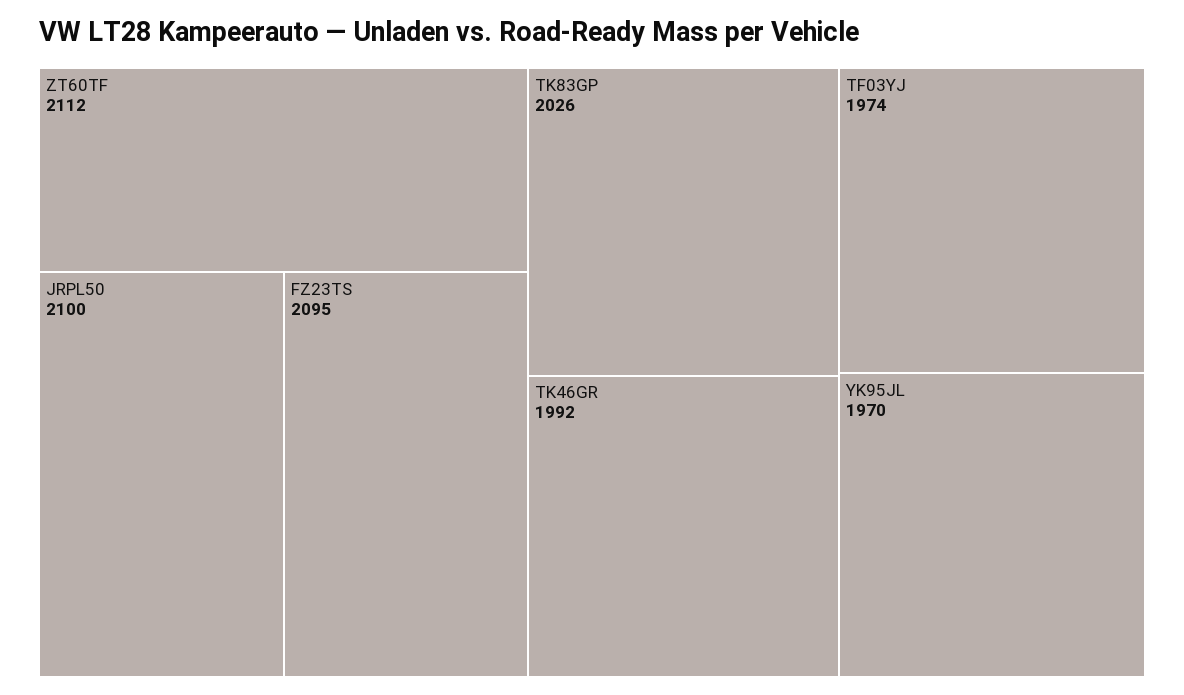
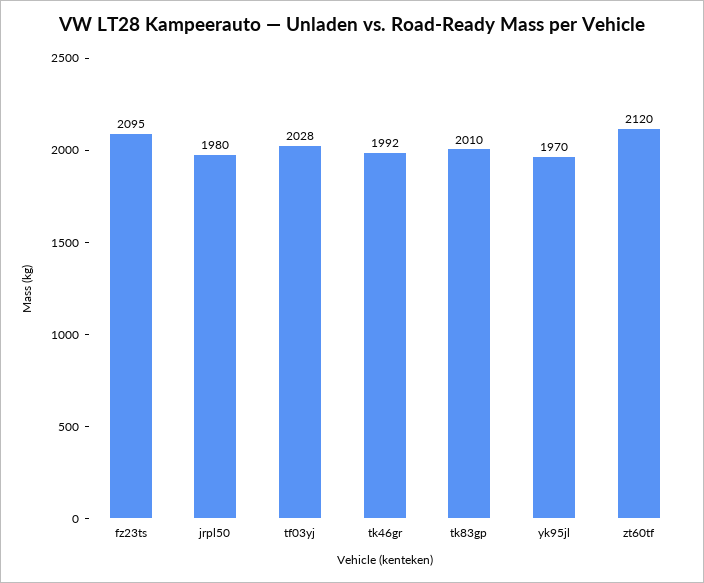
  {
-   "ZT60TF": 2112,
+   "ZT60TF": 2120,
-   "JRPL50": 2100,
+   "JRPL50": 1980,
    "FZ23TS": 2095,
-   "TK83GP": 2026,
+   "TK83GP": 2010,
    "TK46GR": 1992,
-   "TF03YJ": 1974,
+   "TF03YJ": 2028,
    "YK95JL": 1970
  }

